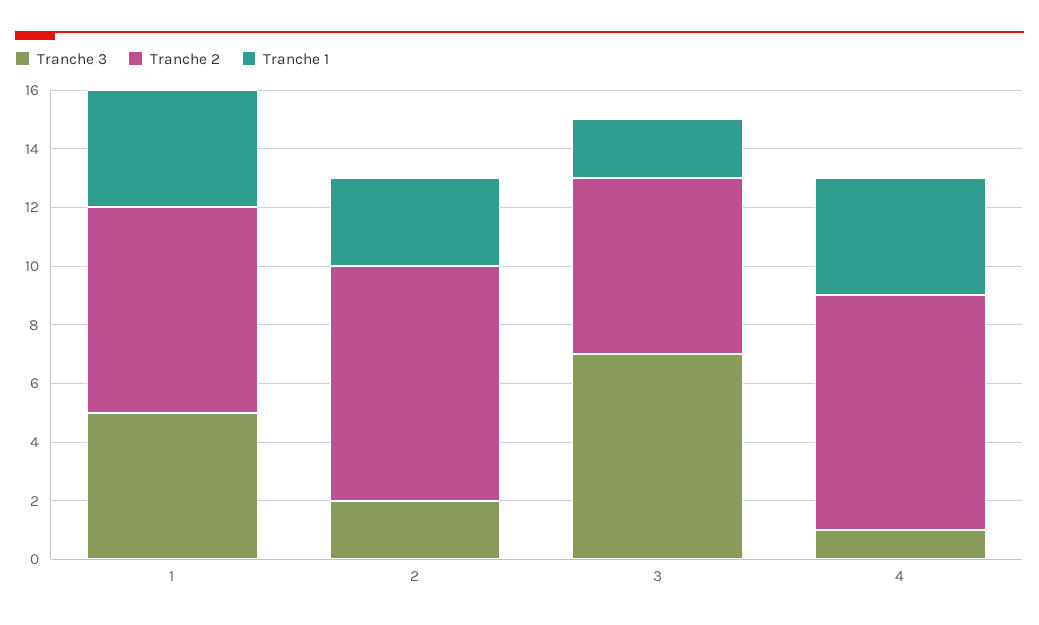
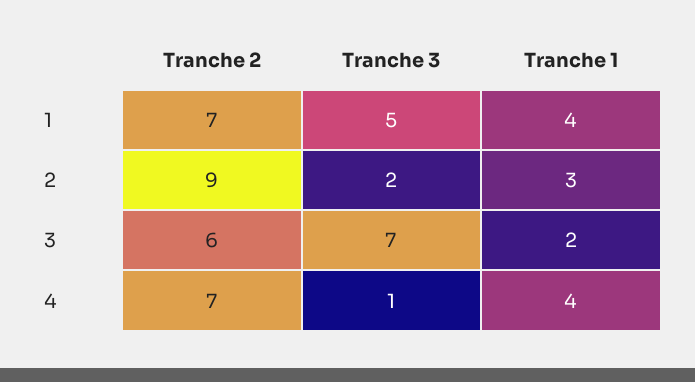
  {
    "Tranche 3": {
      "1": 5,
      "2": 2,
      "3": 7,
      "4": 1
    },
    "Tranche 2": {
      "1": 7,
-     "2": 8,
+     "2": 9,
      "3": 6,
-     "4": 8
+     "4": 7
    },
    "Tranche 1": {
      "1": 4,
      "2": 3,
      "3": 2,
      "4": 4
    }
  }

